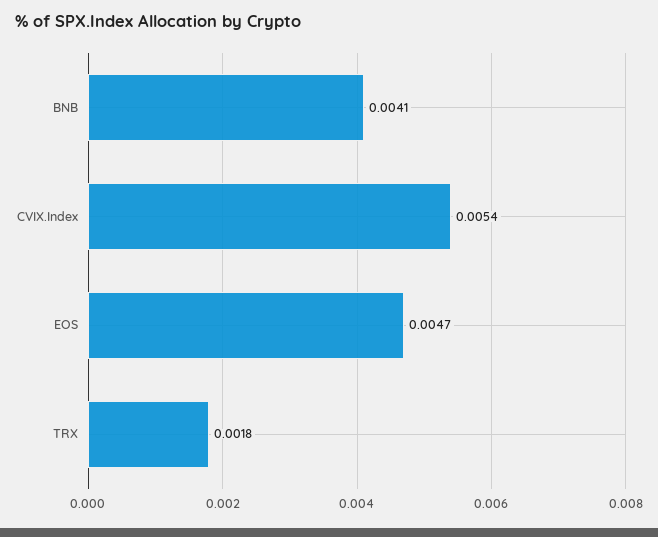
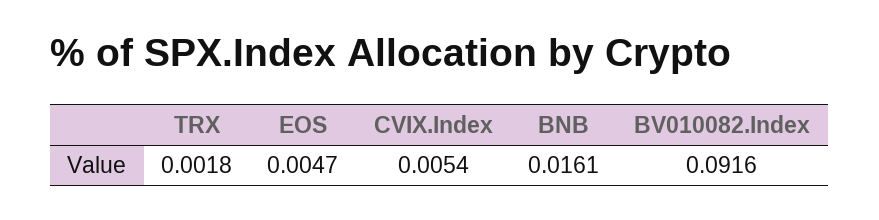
  {
-   "BNB": 0.0041,
+   "BNB": 0.0161,
    "CVIX.Index": 0.0054,
    "EOS": 0.0047,
-   "TRX": 0.0018
+   "TRX": 0.0018,
+   "BV010082.Index": 0.0916
  }

